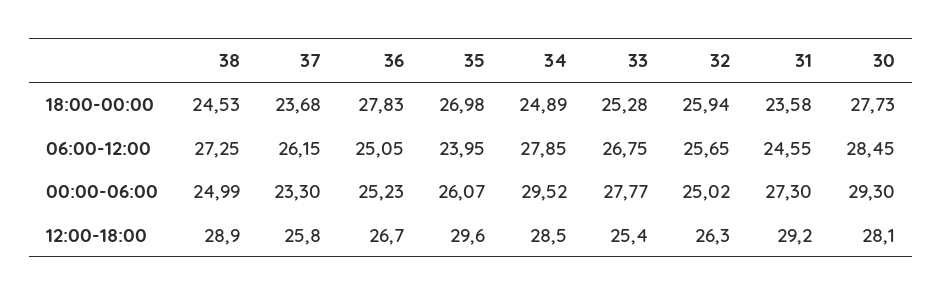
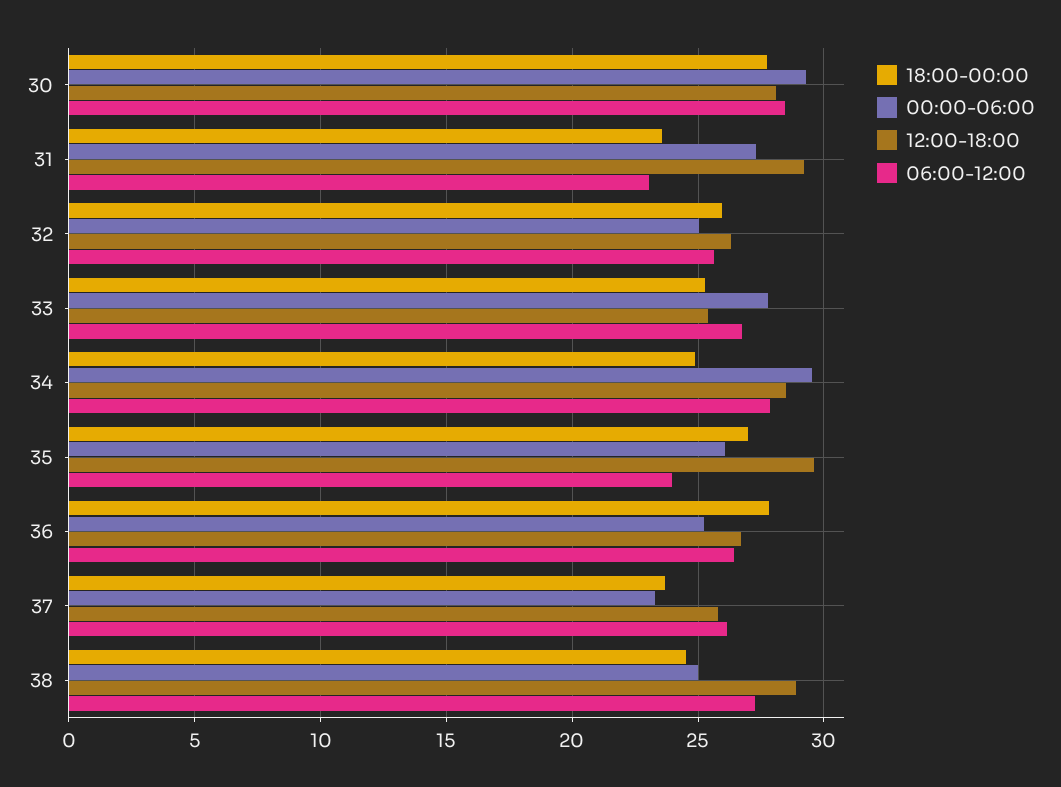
  {
    "18:00-00:00": {
      "38": 24.53,
      "37": 23.68,
      "36": 27.83,
      "35": 26.98,
      "34": 24.89,
      "33": 25.28,
      "32": 25.94,
      "31": 23.58,
      "30": 27.73
    },
    "06:00-12:00": {
      "38": 27.25,
      "37": 26.15,
-     "36": 25.05,
+     "36": 26.5,
      "35": 23.95,
      "34": 27.85,
      "33": 26.75,
      "32": 25.65,
-     "31": 24.55,
+     "31": 23,
      "30": 28.45
    },
    "00:00-06:00": {
      "38": 24.99,
      "37": 23.3,
      "36": 25.23,
      "35": 26.07,
      "34": 29.52,
      "33": 27.77,
      "32": 25.02,
      "31": 27.3,
      "30": 29.3
    },
    "12:00-18:00": {
      "38": 28.9,
      "37": 25.8,
      "36": 26.7,
      "35": 29.6,
      "34": 28.5,
      "33": 25.4,
      "32": 26.3,
      "31": 29.2,
      "30": 28.1
    }
  }

